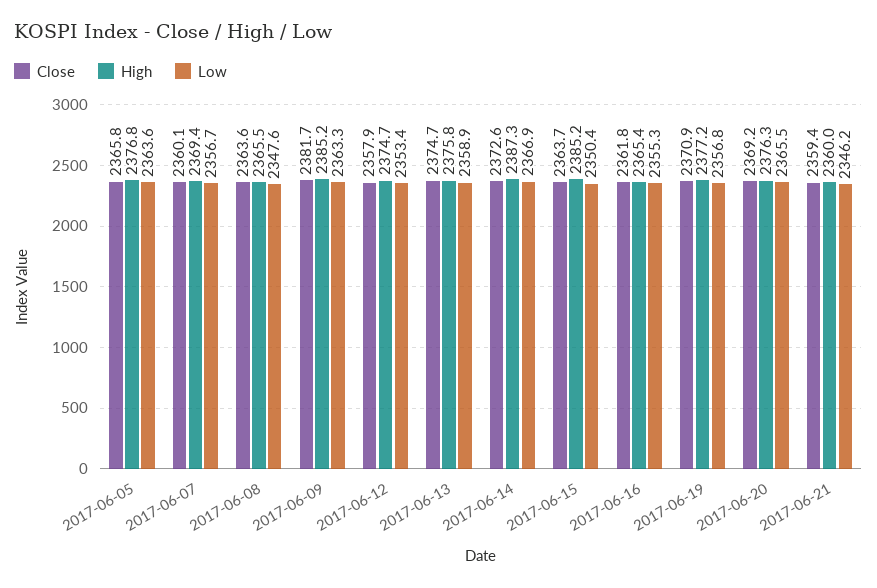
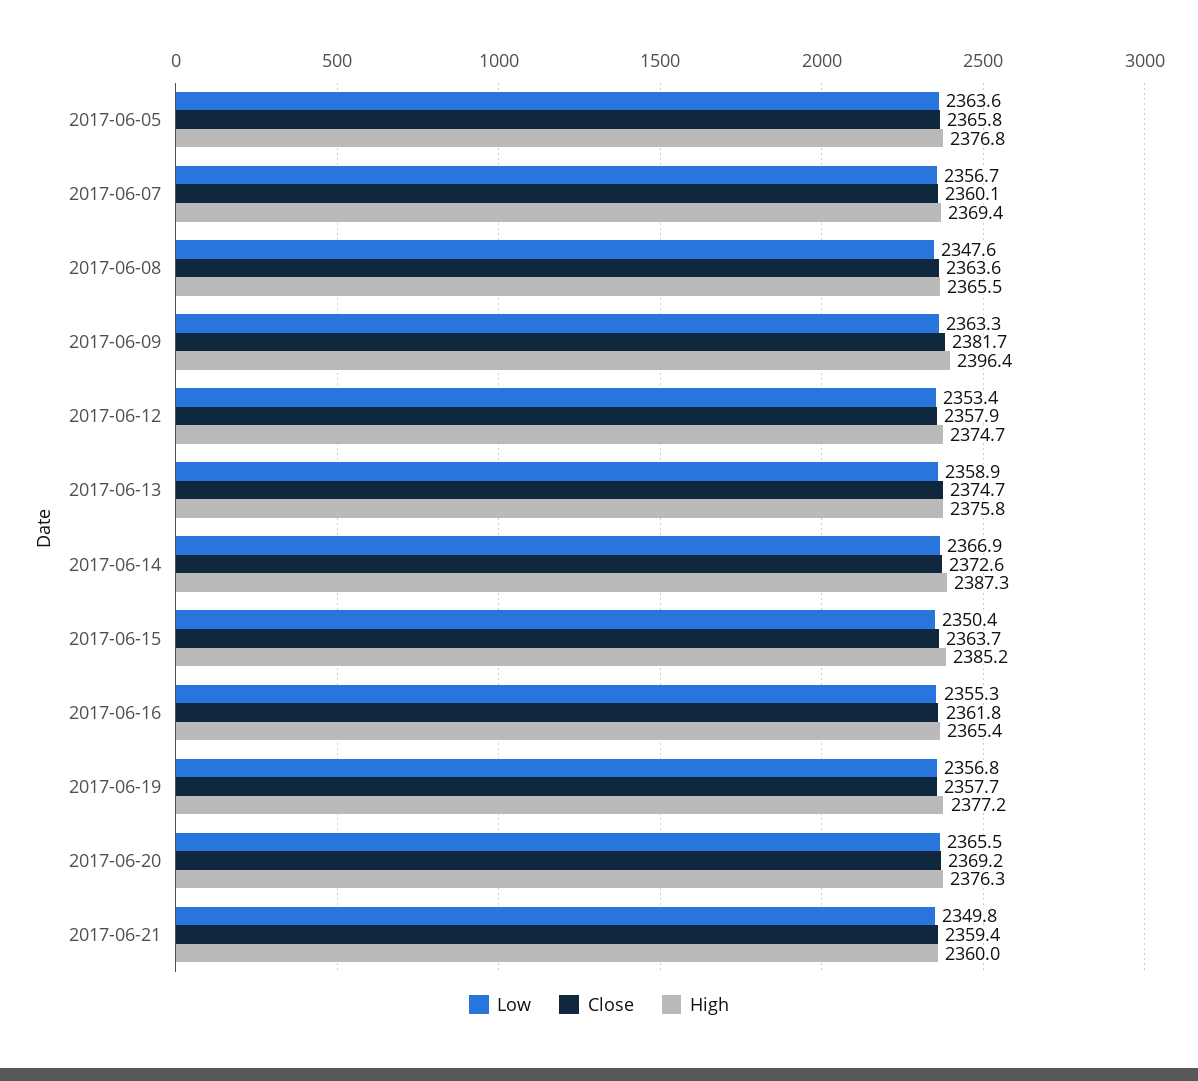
  {
    "Close": {
      "2017-06-05": 2365.8,
      "2017-06-07": 2360.1,
      "2017-06-08": 2363.6,
      "2017-06-09": 2381.7,
      "2017-06-12": 2357.9,
      "2017-06-13": 2374.7,
      "2017-06-14": 2372.6,
      "2017-06-15": 2363.7,
      "2017-06-16": 2361.8,
-     "2017-06-19": 2370.9,
+     "2017-06-19": 2357.7,
      "2017-06-20": 2369.2,
      "2017-06-21": 2359.4
    },
    "High": {
      "2017-06-05": 2376.8,
      "2017-06-07": 2369.4,
      "2017-06-08": 2365.5,
-     "2017-06-09": 2385.2,
+     "2017-06-09": 2396.4,
      "2017-06-12": 2374.7,
      "2017-06-13": 2375.8,
      "2017-06-14": 2387.3,
      "2017-06-15": 2385.2,
      "2017-06-16": 2365.4,
      "2017-06-19": 2377.2,
      "2017-06-20": 2376.3,
      "2017-06-21": 2360
    },
    "Low": {
      "2017-06-05": 2363.6,
      "2017-06-07": 2356.7,
      "2017-06-08": 2347.6,
      "2017-06-09": 2363.3,
      "2017-06-12": 2353.4,
      "2017-06-13": 2358.9,
      "2017-06-14": 2366.9,
      "2017-06-15": 2350.4,
      "2017-06-16": 2355.3,
      "2017-06-19": 2356.8,
      "2017-06-20": 2365.5,
-     "2017-06-21": 2346.2
+     "2017-06-21": 2349.8
    }
  }

